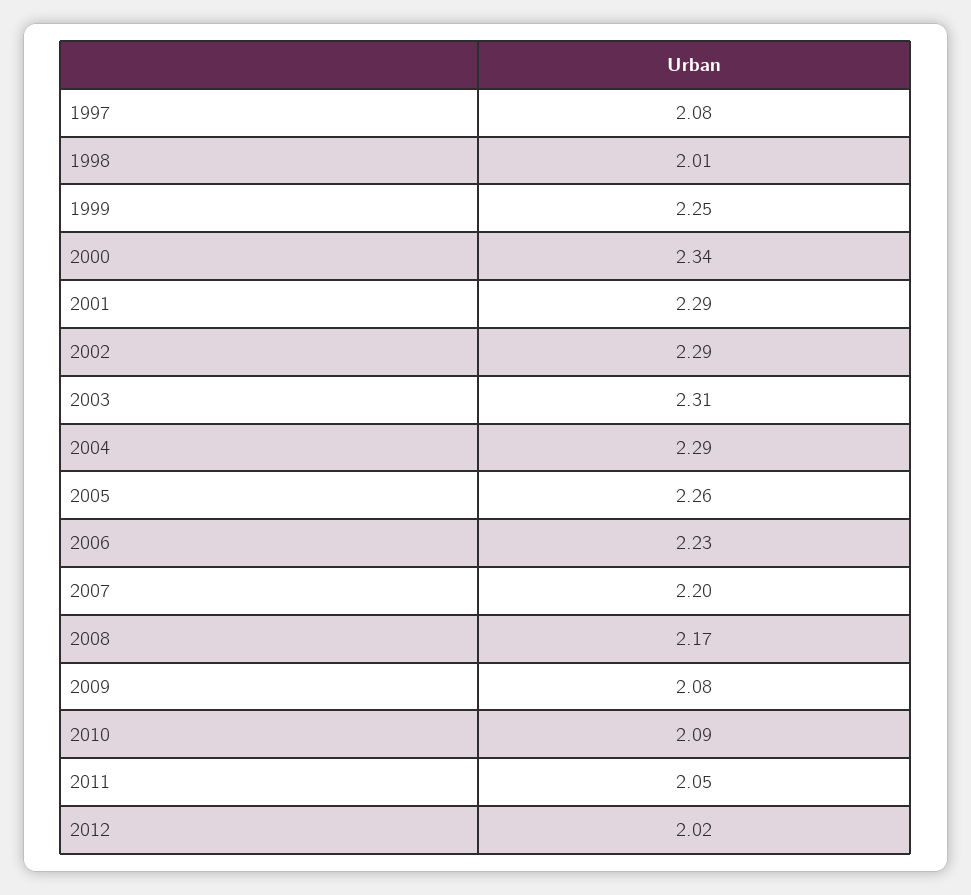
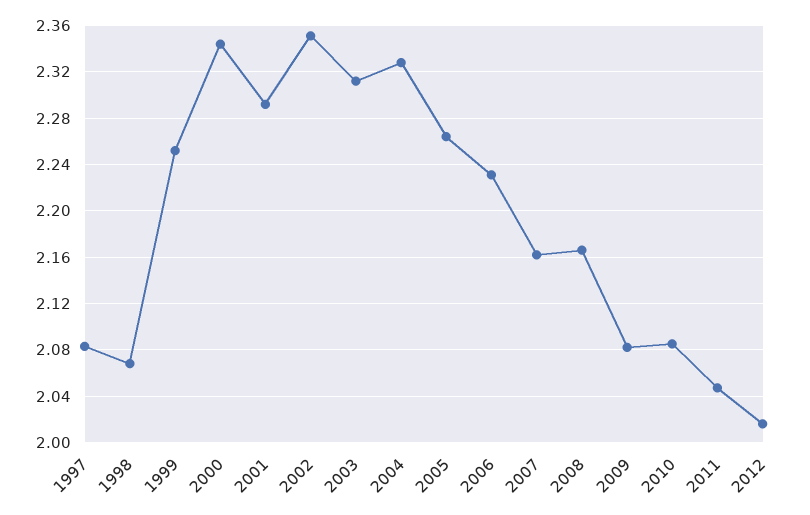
  {
    "1997": 2.08,
-   "1998": 2.01,
+   "1998": 2.07,
    "1999": 2.25,
    "2000": 2.34,
    "2001": 2.29,
-   "2002": 2.29,
+   "2002": 2.35,
    "2003": 2.31,
-   "2004": 2.29,
+   "2004": 2.33,
    "2005": 2.26,
    "2006": 2.23,
-   "2007": 2.2,
+   "2007": 2.16,
    "2008": 2.17,
    "2009": 2.08,
    "2010": 2.09,
    "2011": 2.05,
    "2012": 2.02
  }

